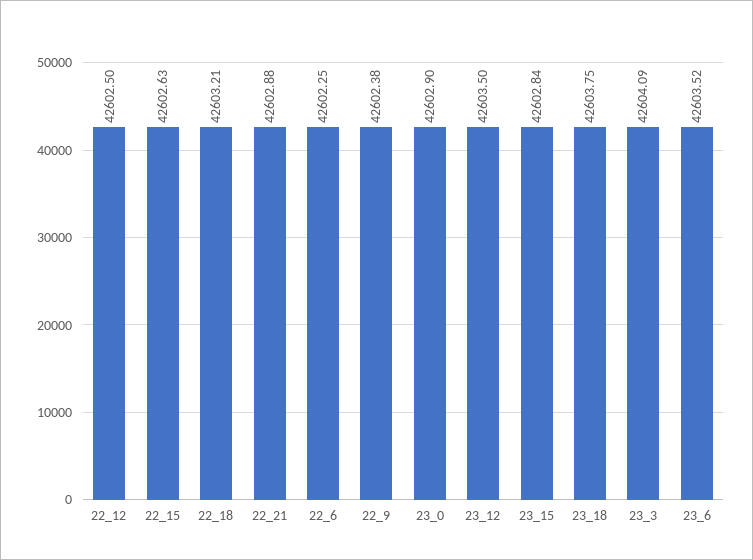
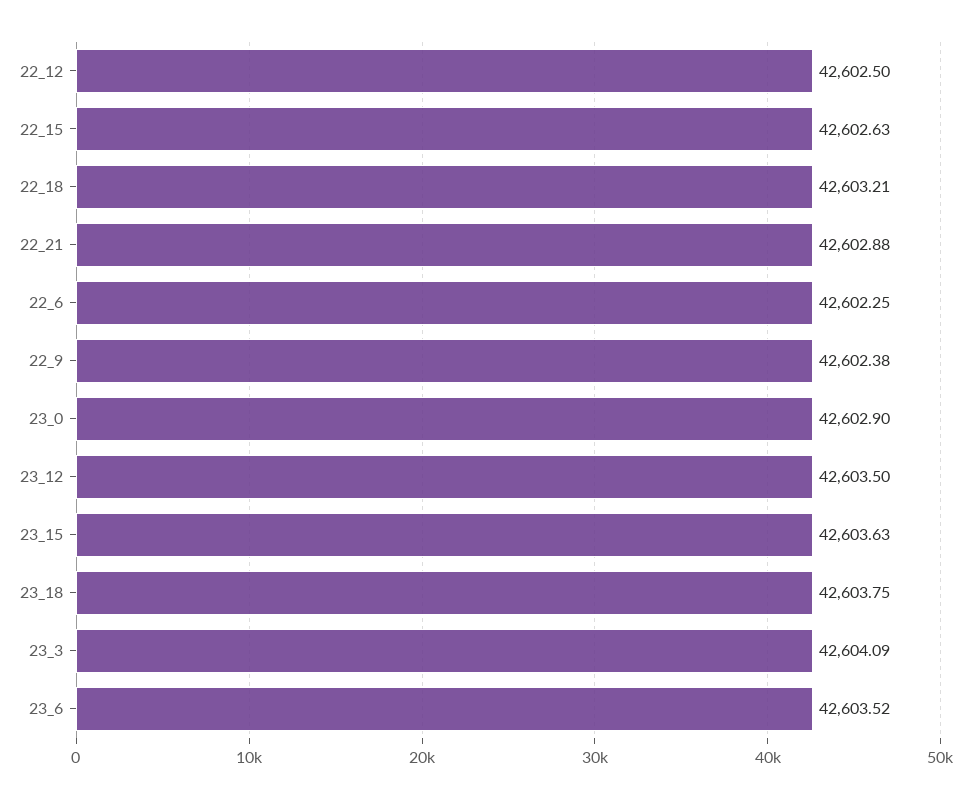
  {
    "22_12": 42602.5,
    "22_15": 42602.63,
    "22_18": 42603.21,
    "22_21": 42602.88,
    "22_6": 42602.25,
    "22_9": 42602.38,
    "23_0": 42602.9,
    "23_12": 42603.5,
-   "23_15": 42602.84,
+   "23_15": 42603.63,
    "23_18": 42603.75,
    "23_3": 42604.09,
    "23_6": 42603.52
  }

